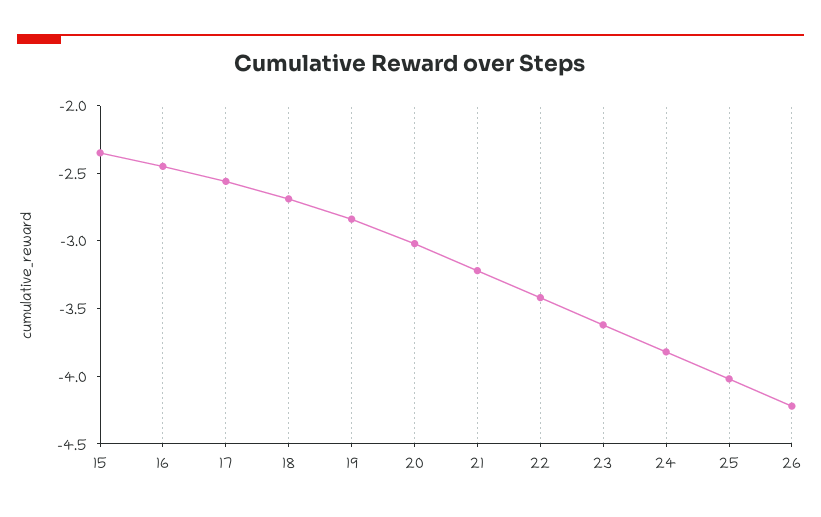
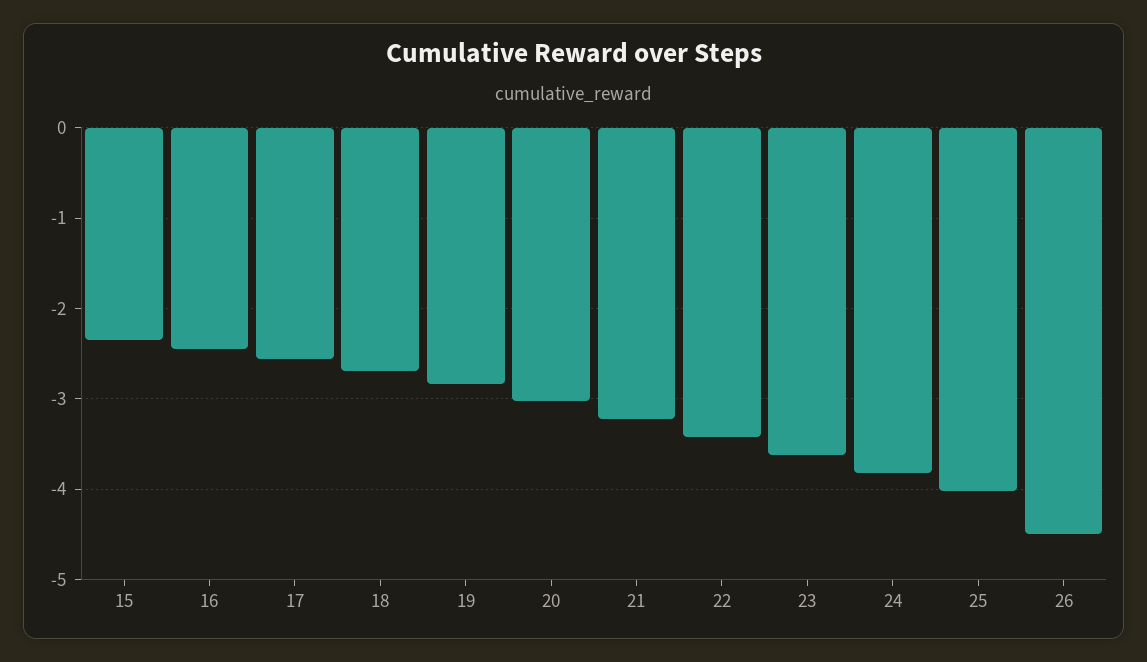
  {
    "15": -2.4,
    "16": -2.5,
    "17": -2.6,
    "18": -2.7,
    "19": -2.8,
    "20": -3,
    "21": -3.2,
    "22": -3.4,
    "23": -3.6,
    "24": -3.8,
    "25": -4,
-   "26": -4.2
+   "26": -4.5
  }

